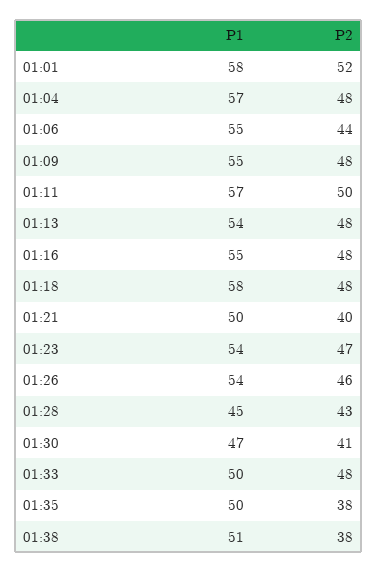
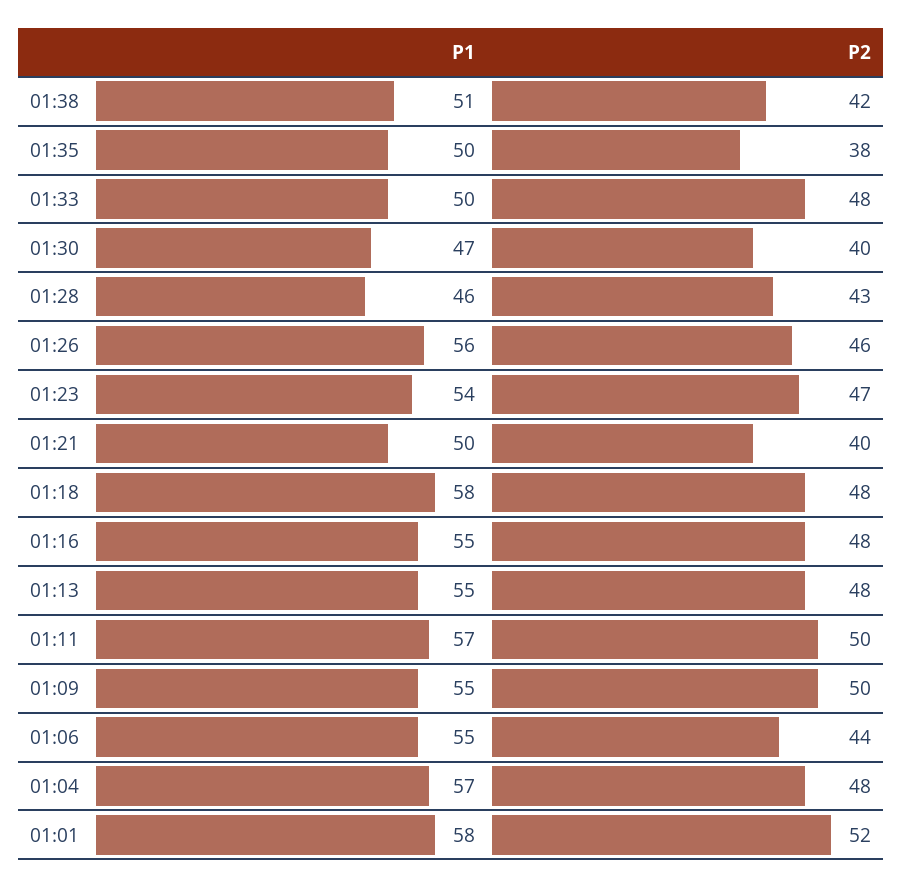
  {
    "P1": {
      "01:01": 58,
      "01:04": 57,
      "01:06": 55,
      "01:09": 55,
      "01:11": 57,
-     "01:13": 54,
+     "01:13": 55,
      "01:16": 55,
      "01:18": 58,
      "01:21": 50,
      "01:23": 54,
-     "01:26": 54,
+     "01:26": 56,
-     "01:28": 45,
+     "01:28": 46,
      "01:30": 47,
      "01:33": 50,
      "01:35": 50,
      "01:38": 51
    },
    "P2": {
      "01:01": 52,
      "01:04": 48,
      "01:06": 44,
-     "01:09": 48,
+     "01:09": 50,
      "01:11": 50,
      "01:13": 48,
      "01:16": 48,
      "01:18": 48,
      "01:21": 40,
      "01:23": 47,
      "01:26": 46,
      "01:28": 43,
-     "01:30": 41,
+     "01:30": 40,
      "01:33": 48,
      "01:35": 38,
-     "01:38": 38
+     "01:38": 42
    }
  }

